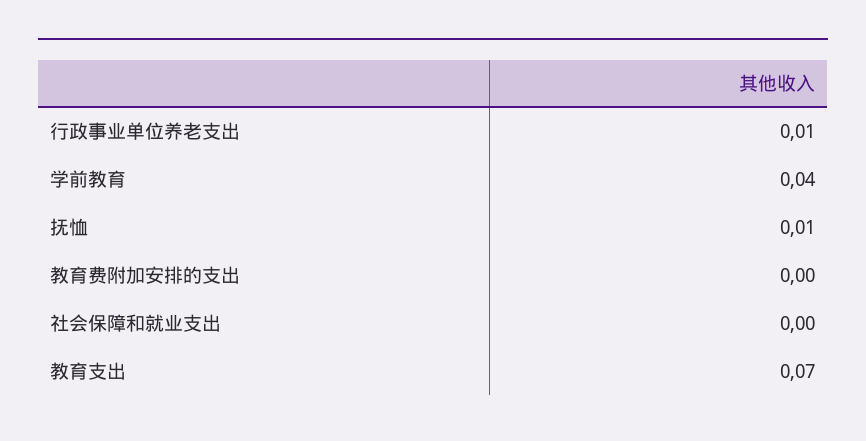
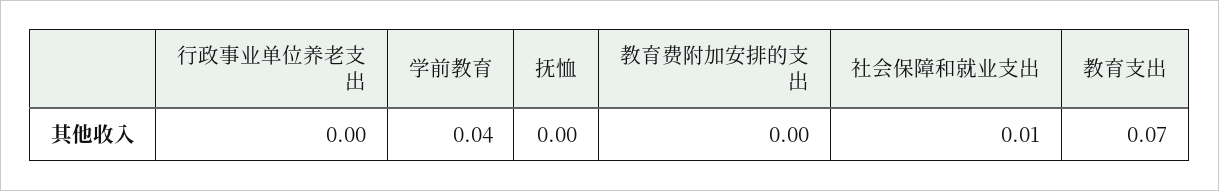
  {
-   "行政事业单位养老支出": 0.01,
+   "行政事业单位养老支出": 0,
    "学前教育": 0.04,
-   "抚恤": 0.01,
+   "抚恤": 0,
    "教育费附加安排的支出": 0,
-   "社会保障和就业支出": 0,
+   "社会保障和就业支出": 0.01,
    "教育支出": 0.07
  }

